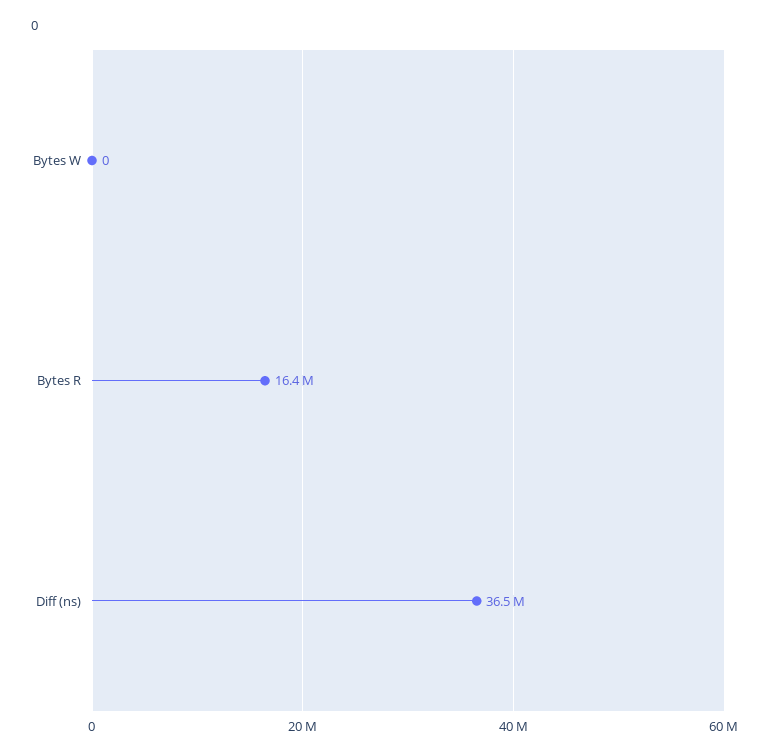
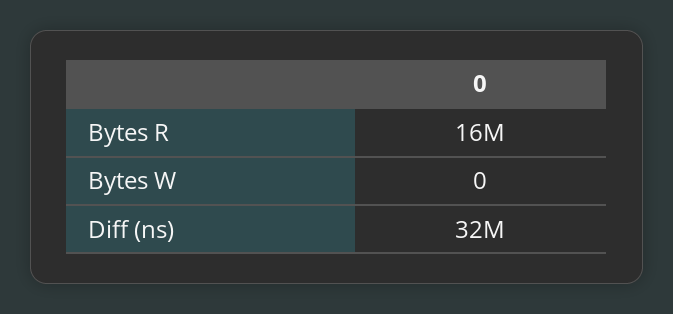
  {
    "Bytes W": 0,
    "Bytes R": 16400000,
-   "Diff (ns)": 36500000
+   "Diff (ns)": 32000000
  }

